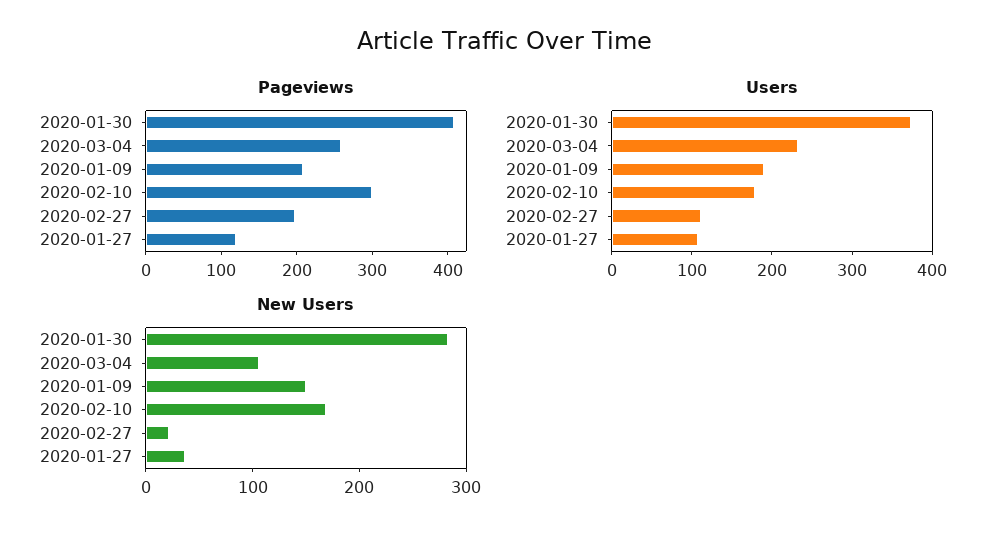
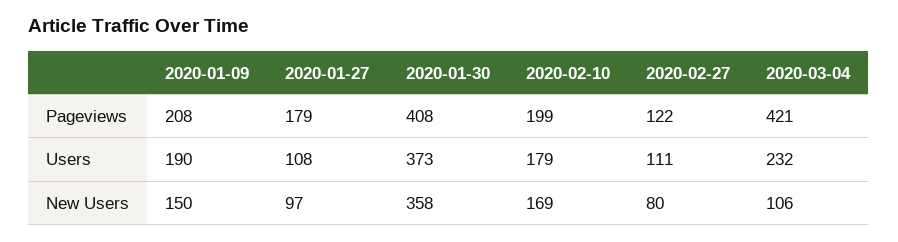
  {
    "Pageviews": {
      "2020-01-30": 408,
-     "2020-03-04": 260,
+     "2020-03-04": 421,
      "2020-01-09": 208,
-     "2020-02-10": 300,
+     "2020-02-10": 199,
-     "2020-02-27": 200,
+     "2020-02-27": 122,
-     "2020-01-27": 120
+     "2020-01-27": 179
    },
    "Users": {
      "2020-01-30": 373,
      "2020-03-04": 232,
      "2020-01-09": 190,
      "2020-02-10": 179,
      "2020-02-27": 111,
      "2020-01-27": 108
    },
    "New Users": {
-     "2020-01-30": 280,
+     "2020-01-30": 358,
      "2020-03-04": 106,
      "2020-01-09": 150,
      "2020-02-10": 169,
-     "2020-02-27": 20,
+     "2020-02-27": 80,
-     "2020-01-27": 40
+     "2020-01-27": 97
    }
  }

